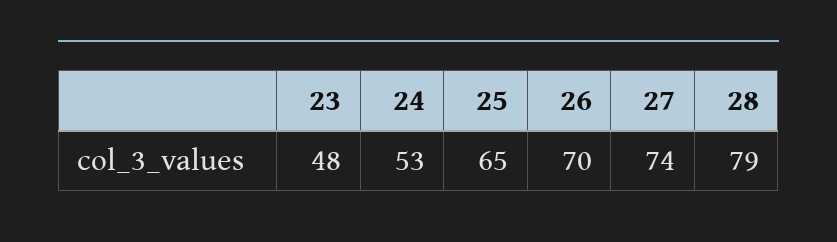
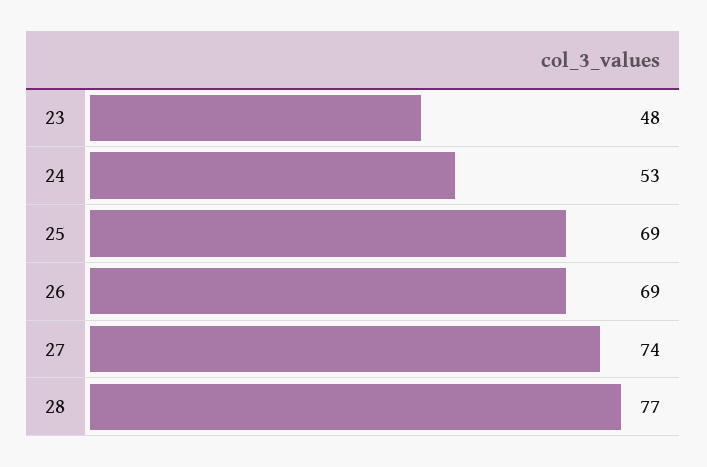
  {
    "23": 48,
    "24": 53,
-   "25": 65,
+   "25": 69,
-   "26": 70,
+   "26": 69,
    "27": 74,
-   "28": 79
+   "28": 77
  }

